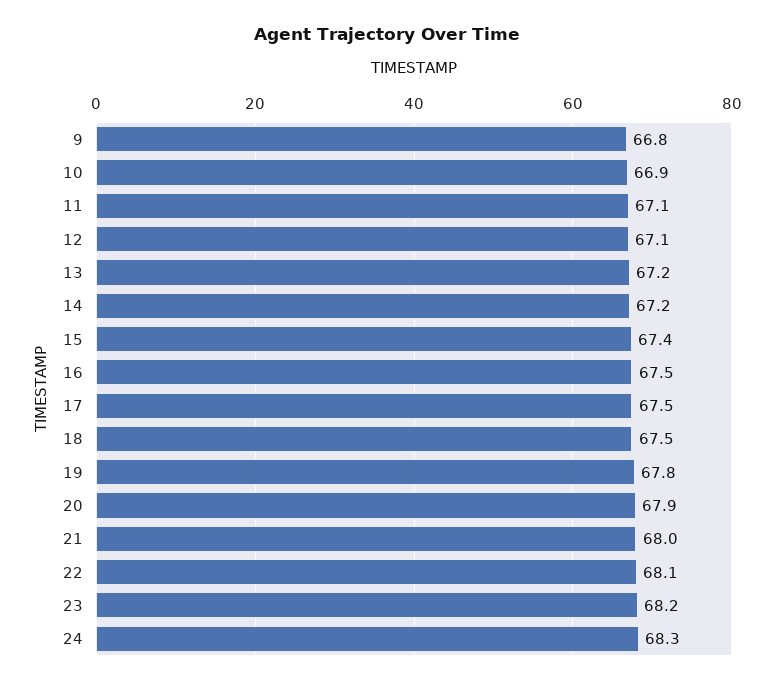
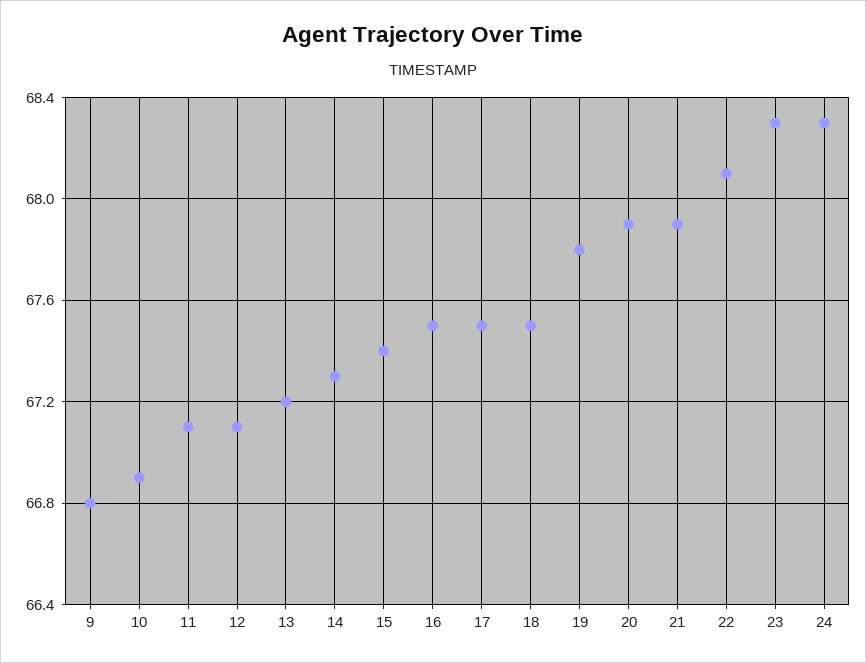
  {
    "9": 66.8,
    "10": 66.9,
    "11": 67.1,
    "12": 67.1,
    "13": 67.2,
-   "14": 67.2,
+   "14": 67.3,
    "15": 67.4,
    "16": 67.5,
    "17": 67.5,
    "18": 67.5,
    "19": 67.8,
    "20": 67.9,
-   "21": 68,
+   "21": 67.9,
    "22": 68.1,
-   "23": 68.2,
+   "23": 68.3,
    "24": 68.3
  }

